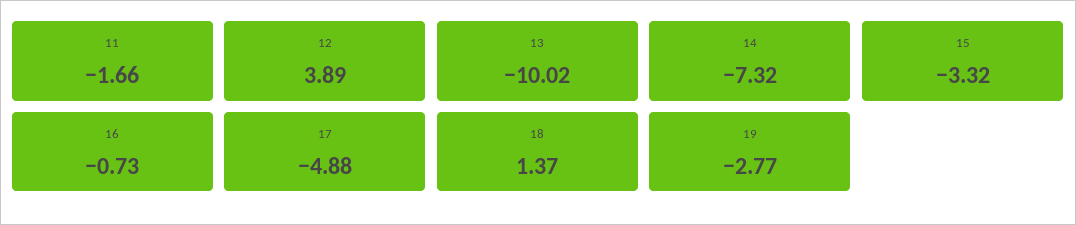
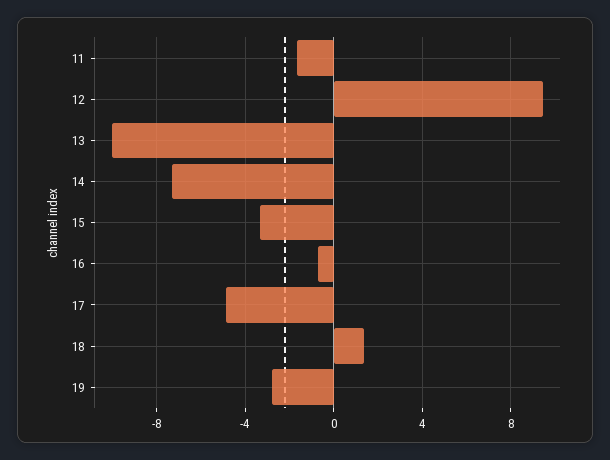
  {
    "11": -1.66,
-   "12": 3.89,
+   "12": 9.5,
    "13": -10.02,
    "14": -7.32,
    "15": -3.32,
    "16": -0.73,
    "17": -4.88,
    "18": 1.37,
    "19": -2.77
  }

